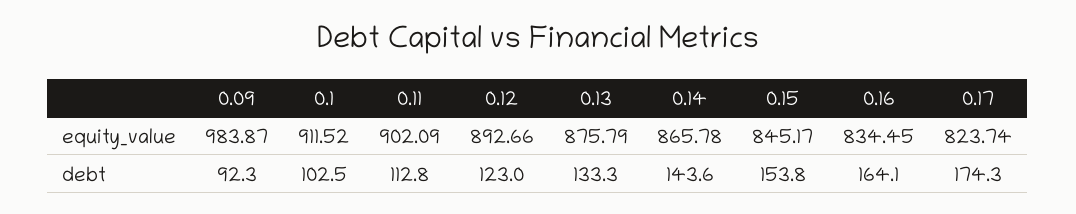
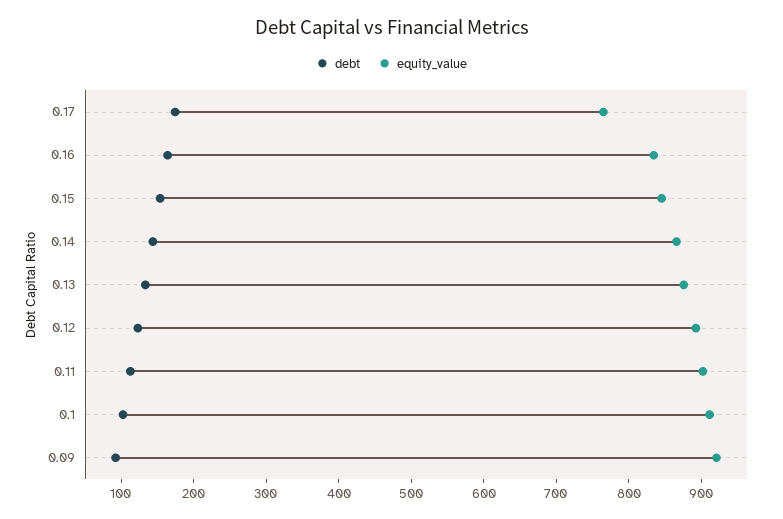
  {
    "equity_value": {
-     "0.09": 983.87,
+     "0.09": 920,
      "0.1": 911.52,
      "0.11": 902.09,
      "0.12": 892.66,
      "0.13": 875.79,
      "0.14": 865.78,
      "0.15": 845.17,
      "0.16": 834.45,
-     "0.17": 823.74
+     "0.17": 760
    },
    "debt": {
      "0.09": 92.3,
      "0.1": 102.5,
      "0.11": 112.8,
      "0.12": 123,
      "0.13": 133.3,
      "0.14": 143.6,
      "0.15": 153.8,
      "0.16": 164.1,
      "0.17": 174.3
    }
  }

